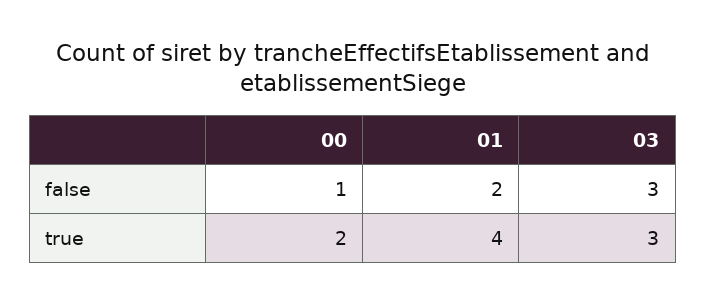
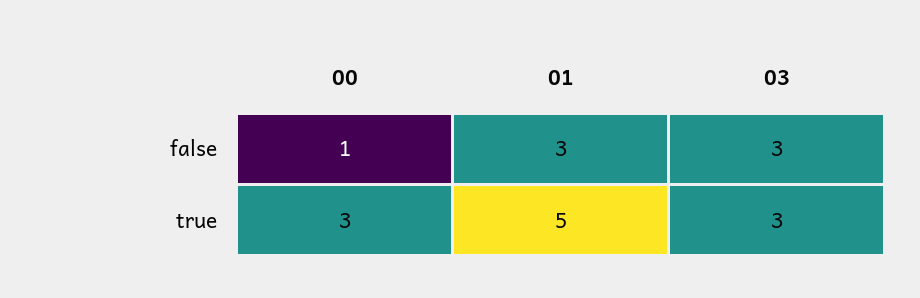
  {
    "00": {
      "false": 1,
-     "true": 2
+     "true": 3
    },
    "01": {
-     "false": 2,
+     "false": 3,
-     "true": 4
+     "true": 5
    },
    "03": {
      "false": 3,
      "true": 3
    }
  }

